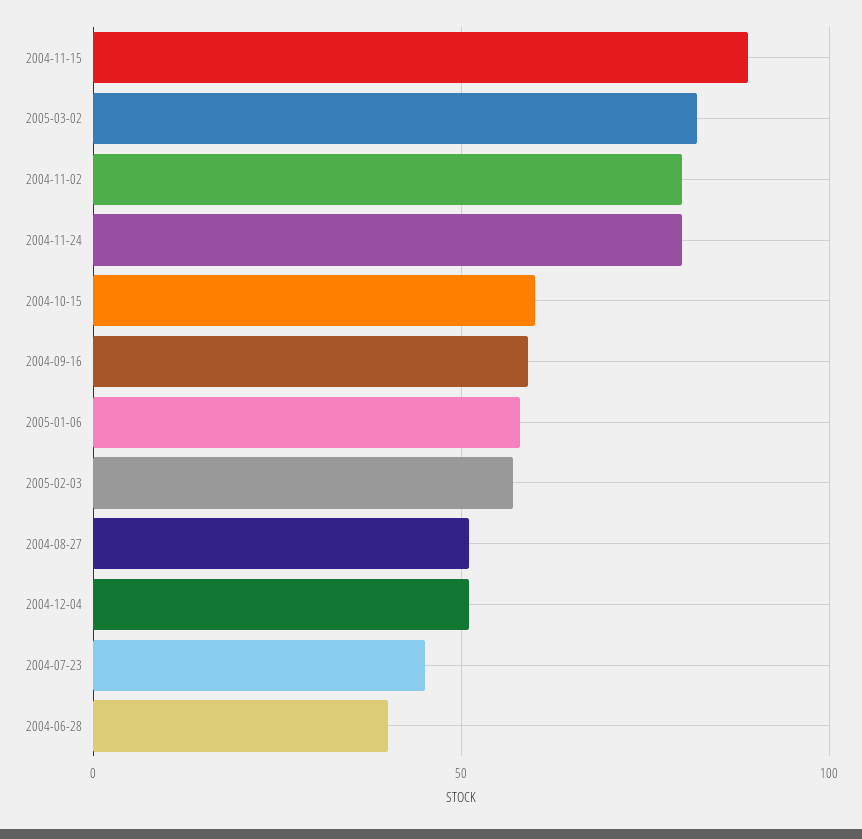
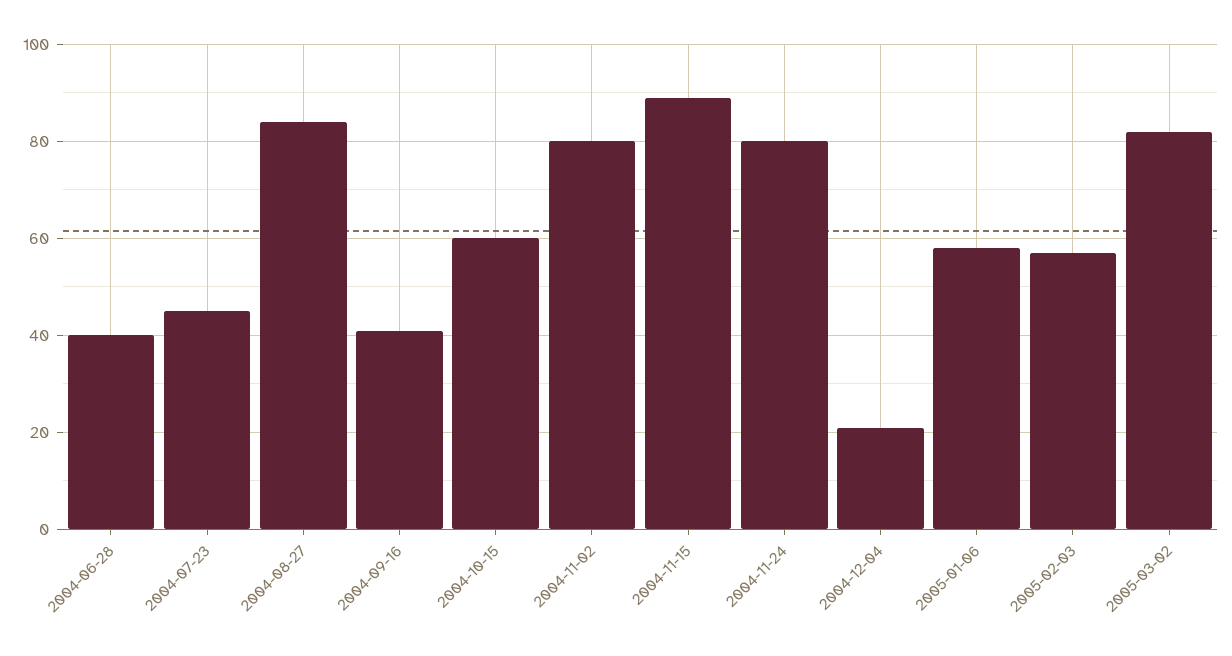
  {
    "2004-11-15": 90,
    "2005-03-02": 80,
    "2004-11-02": 80,
    "2004-11-24": 80,
    "2004-10-15": 60,
-   "2004-09-16": 60,
+   "2004-09-16": 40,
    "2005-01-06": 60,
    "2005-02-03": 55,
-   "2004-08-27": 50,
+   "2004-08-27": 85,
-   "2004-12-04": 50,
+   "2004-12-04": 20,
    "2004-07-23": 45,
    "2004-06-28": 40
  }

